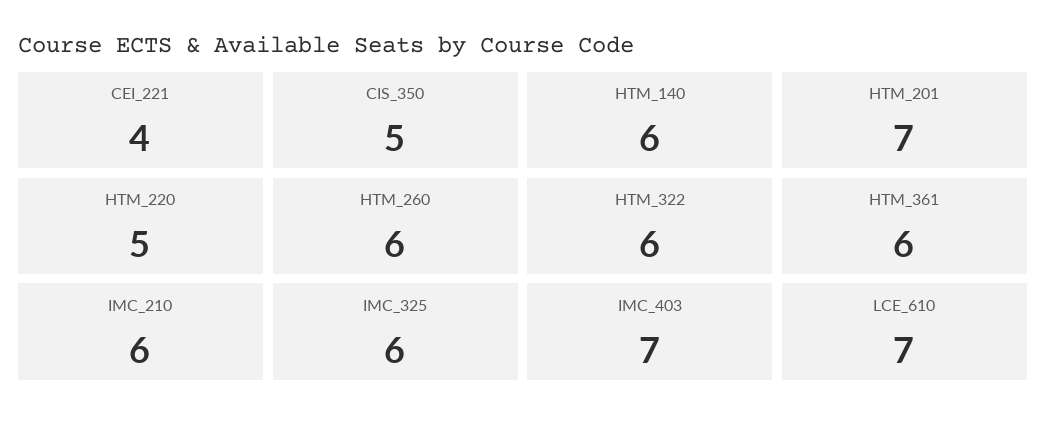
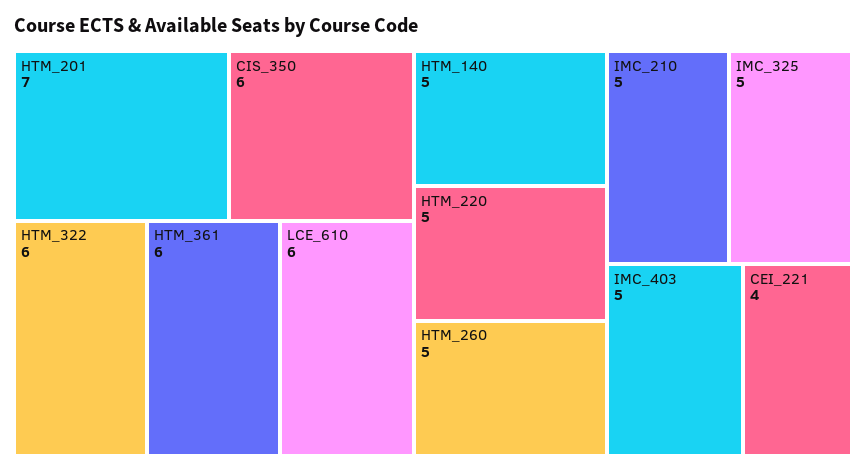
  {
    "CEI_221": 4,
-   "CIS_350": 5,
+   "CIS_350": 6,
-   "HTM_140": 6,
+   "HTM_140": 5,
    "HTM_201": 7,
    "HTM_220": 5,
-   "HTM_260": 6,
+   "HTM_260": 5,
    "HTM_322": 6,
    "HTM_361": 6,
-   "IMC_210": 6,
+   "IMC_210": 5,
-   "IMC_325": 6,
+   "IMC_325": 5,
-   "IMC_403": 7,
+   "IMC_403": 5,
-   "LCE_610": 7
+   "LCE_610": 6
  }

